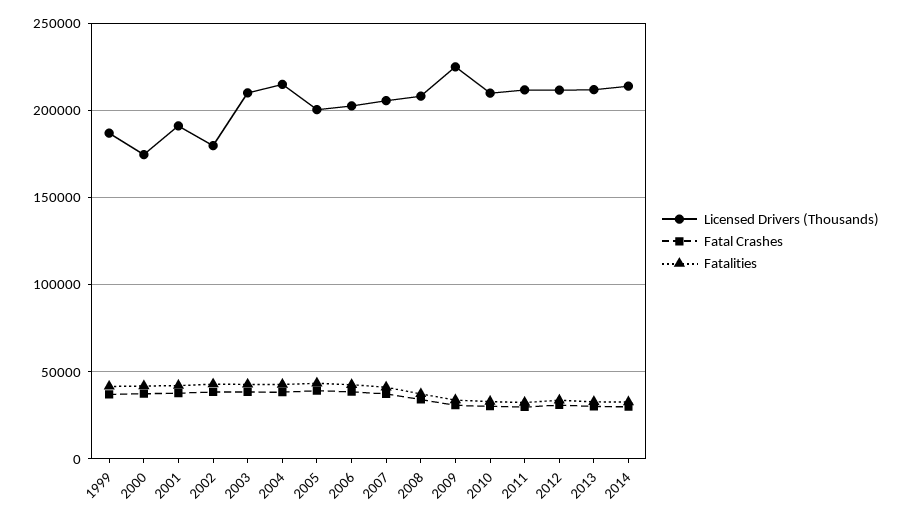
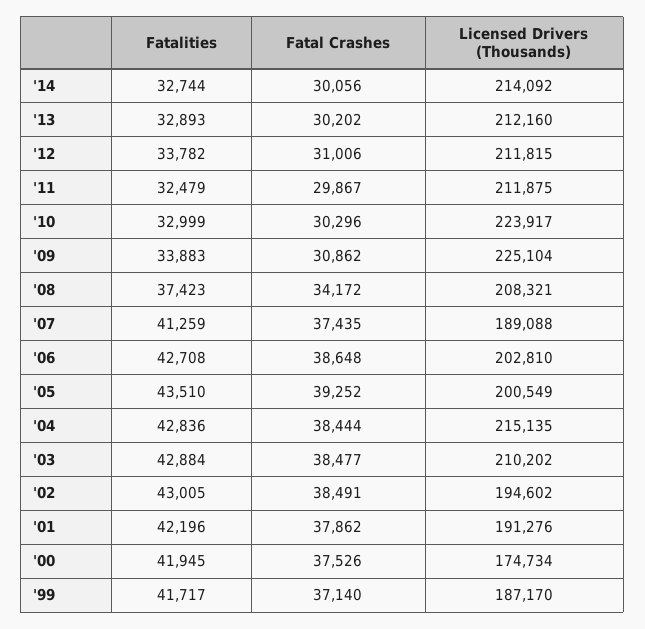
  {
    "Licensed Drivers (Thousands)": {
      "1999": 187170,
      "2000": 174734,
      "2001": 191276,
-     "2002": 180000,
+     "2002": 194602,
      "2003": 210202,
      "2004": 215135,
      "2005": 200549,
      "2006": 202810,
-     "2007": 205000,
+     "2007": 189088,
      "2008": 208321,
      "2009": 225104,
-     "2010": 210000,
+     "2010": 223917,
      "2011": 211875,
      "2012": 211815,
      "2013": 212160,
      "2014": 214092
    },
    "Fatal Crashes": {
      "1999": 37140,
      "2000": 37526,
      "2001": 37862,
      "2002": 38491,
      "2003": 38477,
      "2004": 38444,
      "2005": 39252,
      "2006": 38648,
      "2007": 37435,
      "2008": 34172,
      "2009": 30862,
      "2010": 30296,
      "2011": 29867,
      "2012": 31006,
      "2013": 30202,
      "2014": 30056
    },
    "Fatalities": {
      "1999": 41717,
      "2000": 41945,
      "2001": 42196,
      "2002": 43005,
      "2003": 42884,
      "2004": 42836,
      "2005": 43510,
      "2006": 42708,
      "2007": 41259,
      "2008": 37423,
      "2009": 33883,
      "2010": 32999,
      "2011": 32479,
      "2012": 33782,
      "2013": 32893,
      "2014": 32744
    }
  }

